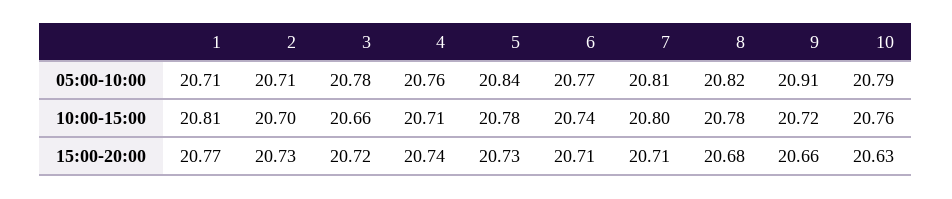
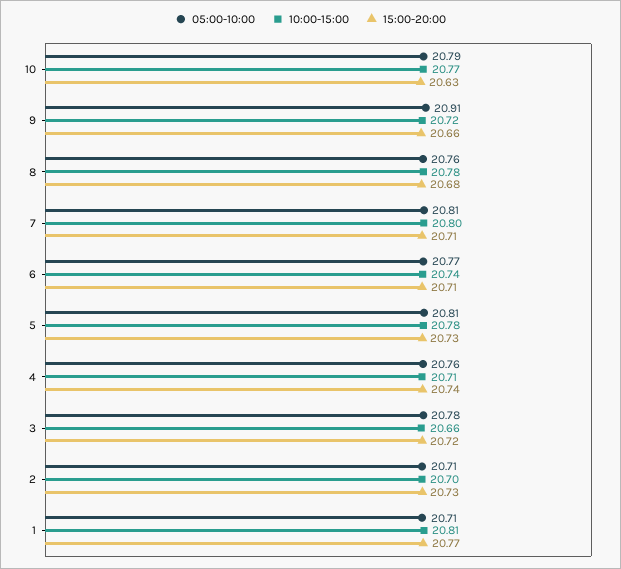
  {
    "05:00-10:00": {
      "1": 20.71,
      "2": 20.71,
      "3": 20.78,
      "4": 20.76,
-     "5": 20.84,
+     "5": 20.81,
      "6": 20.77,
      "7": 20.81,
-     "8": 20.82,
+     "8": 20.76,
      "9": 20.91,
      "10": 20.79
    },
    "10:00-15:00": {
      "1": 20.81,
      "2": 20.7,
      "3": 20.66,
      "4": 20.71,
      "5": 20.78,
      "6": 20.74,
      "7": 20.8,
      "8": 20.78,
      "9": 20.72,
-     "10": 20.76
+     "10": 20.77
    },
    "15:00-20:00": {
      "1": 20.77,
      "2": 20.73,
      "3": 20.72,
      "4": 20.74,
      "5": 20.73,
      "6": 20.71,
      "7": 20.71,
      "8": 20.68,
      "9": 20.66,
      "10": 20.63
    }
  }

